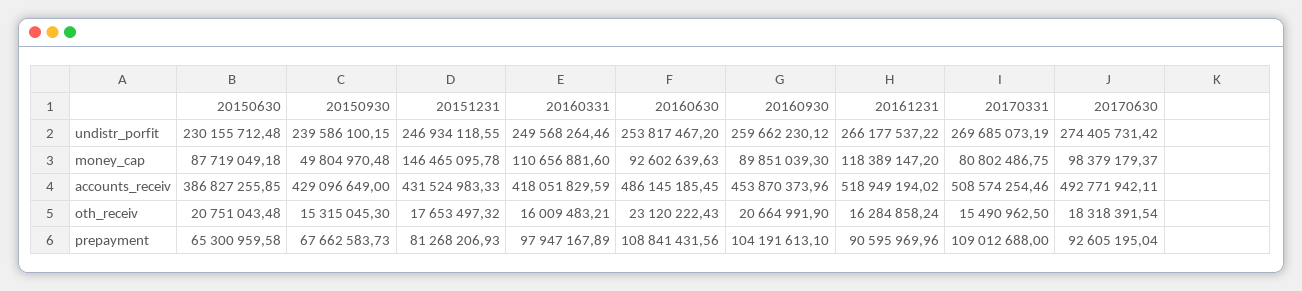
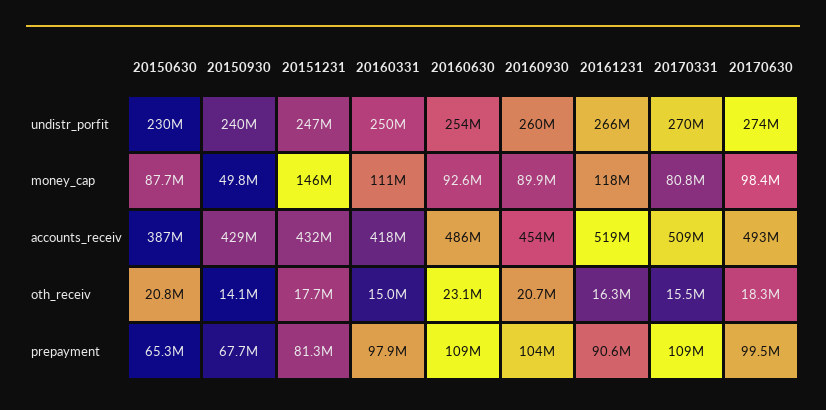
  {
    "20150630": {
      "undistr_porfit": 230155712.48,
      "money_cap": 87719049.18,
      "accounts_receiv": 386827255.85,
      "oth_receiv": 20751043.48,
      "prepayment": 65300959.58
    },
    "20150930": {
      "undistr_porfit": 239586100.15,
      "money_cap": 49804970.48,
      "accounts_receiv": 429096649,
-     "oth_receiv": 15315045.3,
+     "oth_receiv": 14100000,
      "prepayment": 67662583.73
    },
    "20151231": {
      "undistr_porfit": 246934118.55,
      "money_cap": 146465095.78,
      "accounts_receiv": 431524983.33,
      "oth_receiv": 17653497.32,
      "prepayment": 81268206.93
    },
    "20160331": {
      "undistr_porfit": 249568264.46,
      "money_cap": 110656881.6,
      "accounts_receiv": 418051829.59,
-     "oth_receiv": 16009483.21,
+     "oth_receiv": 15000000,
      "prepayment": 97947167.89
    },
    "20160630": {
      "undistr_porfit": 253817467.2,
      "money_cap": 92602639.63,
      "accounts_receiv": 486145185.45,
      "oth_receiv": 23120222.43,
      "prepayment": 108841431.56
    },
    "20160930": {
      "undistr_porfit": 259662230.12,
      "money_cap": 89851039.3,
      "accounts_receiv": 453870373.96,
      "oth_receiv": 20664991.9,
      "prepayment": 104191613.1
    },
    "20161231": {
      "undistr_porfit": 266177537.22,
      "money_cap": 118389147.2,
      "accounts_receiv": 518949194.02,
      "oth_receiv": 16284858.24,
      "prepayment": 90595969.96
    },
    "20170331": {
      "undistr_porfit": 269685073.19,
      "money_cap": 80802486.75,
      "accounts_receiv": 508574254.46,
      "oth_receiv": 15490962.5,
      "prepayment": 109012688
    },
    "20170630": {
      "undistr_porfit": 274405731.42,
      "money_cap": 98379179.37,
      "accounts_receiv": 492771942.11,
      "oth_receiv": 18318391.54,
-     "prepayment": 92605195.04
+     "prepayment": 99500000
    }
  }

